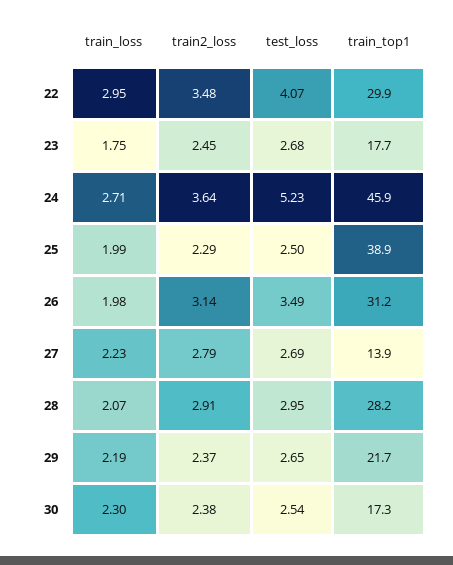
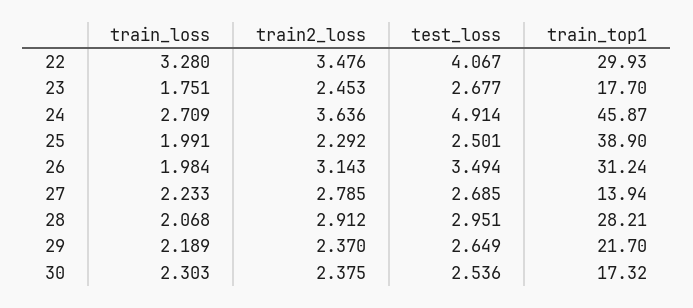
  {
    "train_loss": {
-     "22": 2.95,
+     "22": 3.28,
      "23": 1.751,
      "24": 2.709,
      "25": 1.991,
      "26": 1.984,
      "27": 2.233,
      "28": 2.068,
      "29": 2.189,
      "30": 2.303
    },
    "train2_loss": {
      "22": 3.476,
      "23": 2.453,
      "24": 3.636,
      "25": 2.292,
      "26": 3.143,
      "27": 2.785,
      "28": 2.912,
      "29": 2.37,
      "30": 2.375
    },
    "test_loss": {
      "22": 4.067,
      "23": 2.677,
-     "24": 5.23,
+     "24": 4.914,
      "25": 2.501,
      "26": 3.494,
      "27": 2.685,
      "28": 2.951,
      "29": 2.649,
      "30": 2.536
    },
    "train_top1": {
      "22": 29.93,
      "23": 17.7,
      "24": 45.87,
      "25": 38.9,
      "26": 31.24,
      "27": 13.94,
      "28": 28.21,
      "29": 21.7,
      "30": 17.32
    }
  }

